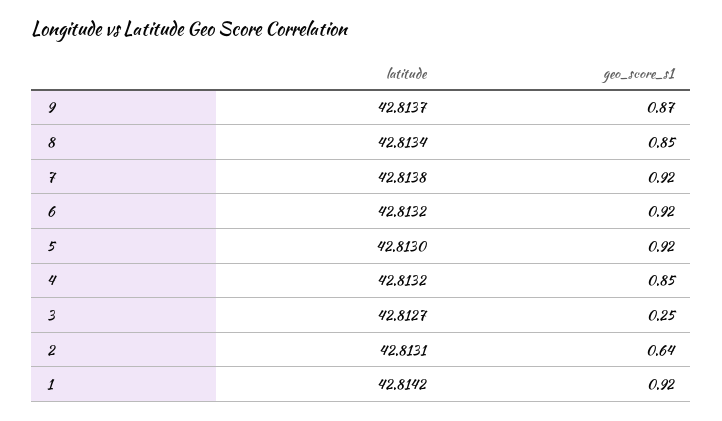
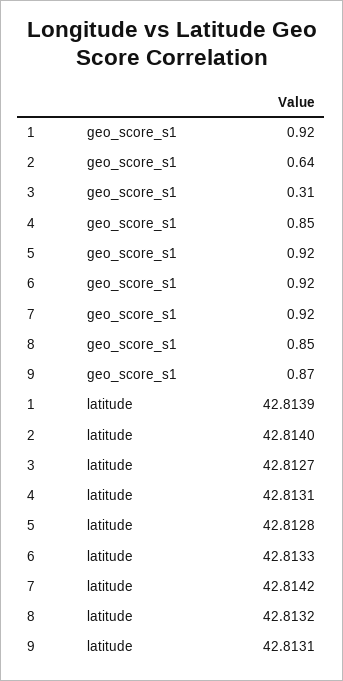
  {
    "latitude": {
-     "9": 42.8137,
+     "9": 42.8131,
-     "8": 42.8134,
+     "8": 42.8132,
-     "7": 42.8138,
+     "7": 42.8142,
-     "6": 42.8132,
+     "6": 42.8133,
-     "5": 42.813,
+     "5": 42.8128,
-     "4": 42.8132,
+     "4": 42.8131,
      "3": 42.8127,
-     "2": 42.8131,
+     "2": 42.814,
-     "1": 42.8142
+     "1": 42.8139
    },
    "geo_score_s1": {
      "9": 0.87,
      "8": 0.85,
      "7": 0.92,
      "6": 0.92,
      "5": 0.92,
      "4": 0.85,
-     "3": 0.25,
+     "3": 0.31,
      "2": 0.64,
      "1": 0.92
    }
  }

